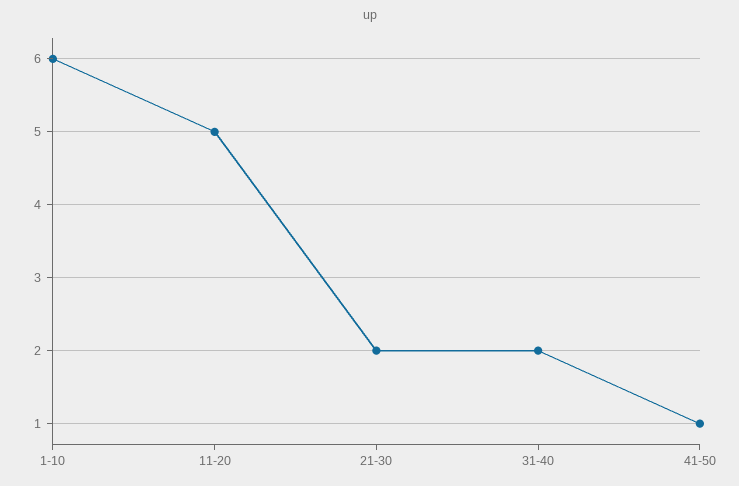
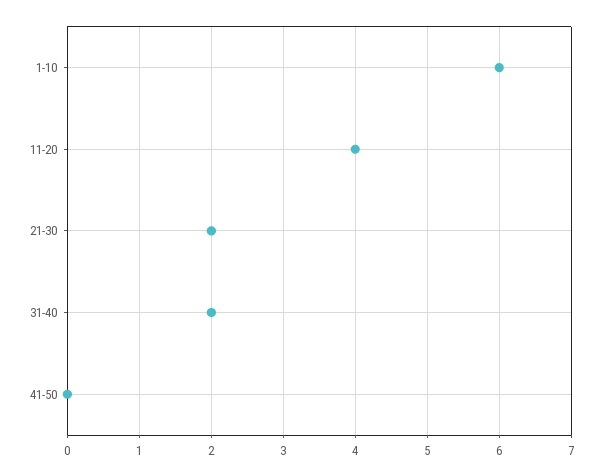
  {
    "1-10": 6,
-   "11-20": 5,
+   "11-20": 4,
    "21-30": 2,
    "31-40": 2,
-   "41-50": 1
+   "41-50": 0
  }

